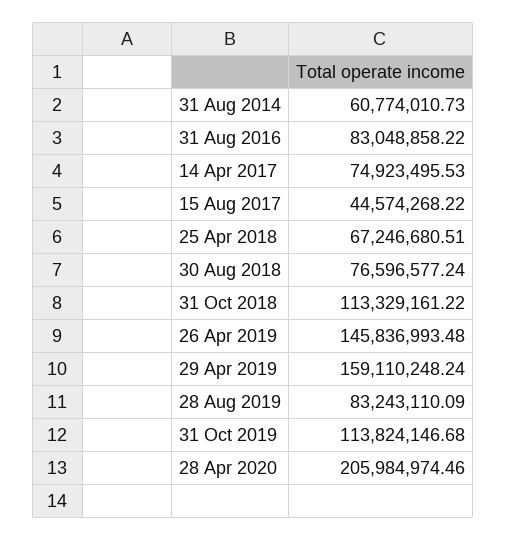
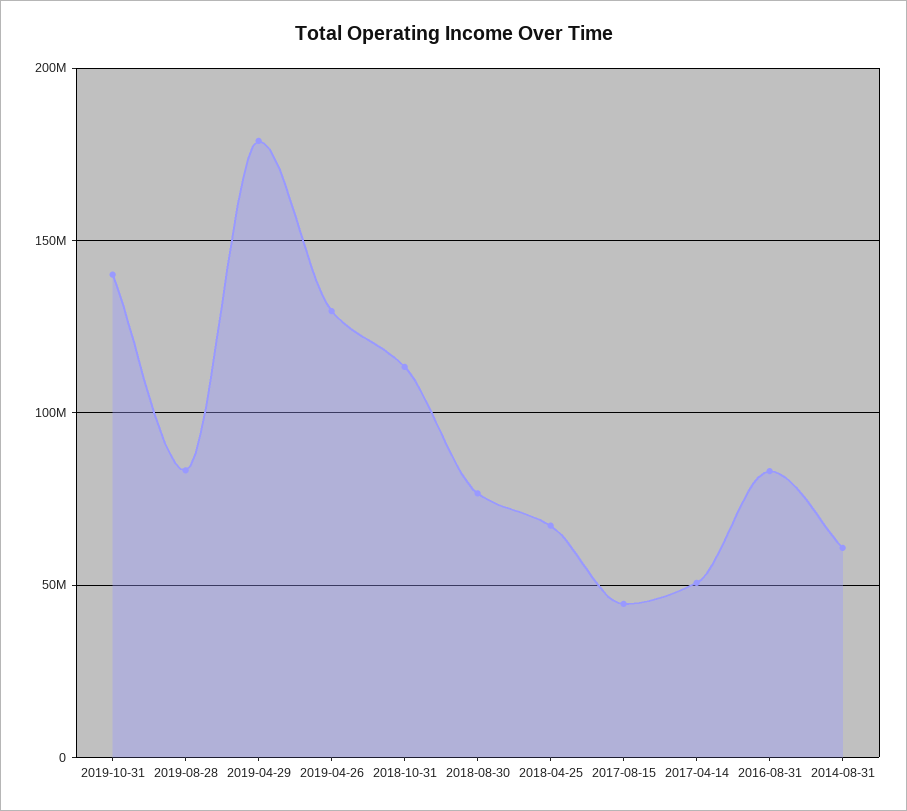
  {
    "31 Aug 2014": 60774010.73,
    "31 Aug 2016": 83048858.22,
-   "14 Apr 2017": 74923495.53,
+   "14 Apr 2017": 50000000,
    "15 Aug 2017": 44574268.22,
    "25 Apr 2018": 67246680.51,
    "30 Aug 2018": 76596577.24,
    "31 Oct 2018": 113329161.22,
-   "26 Apr 2019": 145836993.48,
+   "26 Apr 2019": 130000000,
-   "29 Apr 2019": 159110248.24,
+   "29 Apr 2019": 180000000,
    "28 Aug 2019": 83243110.09,
-   "31 Oct 2019": 113824146.68,
+   "31 Oct 2019": 140000000
-   "28 Apr 2020": 205984974.46
  }

